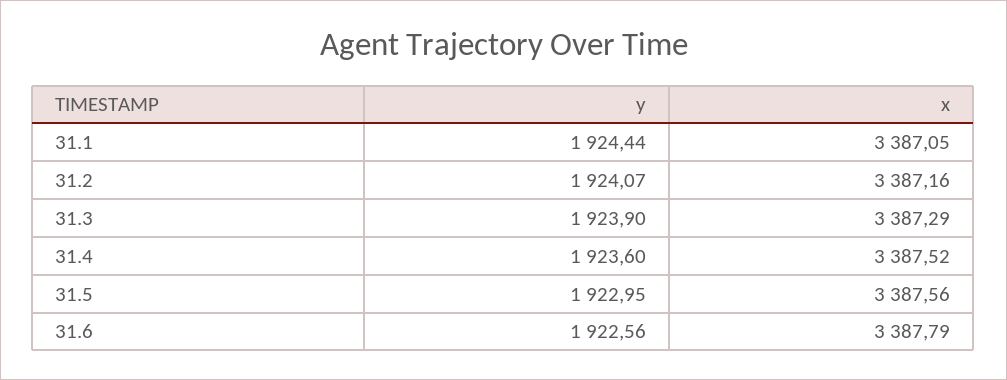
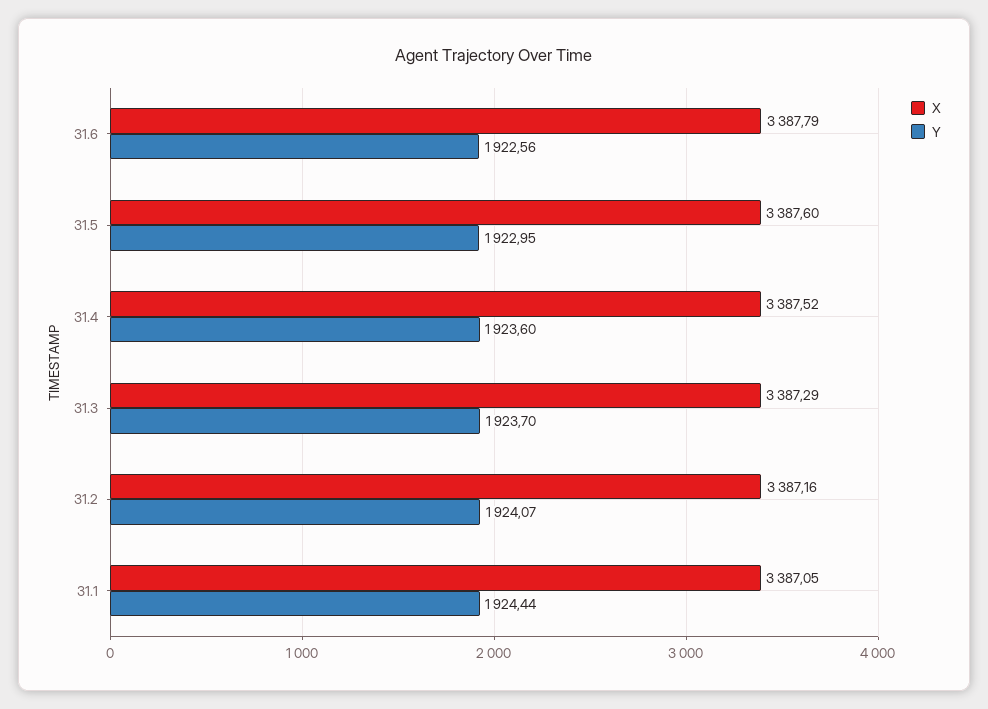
  {
    "y": {
      "31.1": 1924.44,
      "31.2": 1924.07,
-     "31.3": 1923.9,
+     "31.3": 1923.7,
      "31.4": 1923.6,
      "31.5": 1922.95,
      "31.6": 1922.56
    },
    "x": {
      "31.1": 3387.05,
      "31.2": 3387.16,
      "31.3": 3387.29,
      "31.4": 3387.52,
-     "31.5": 3387.56,
+     "31.5": 3387.6,
      "31.6": 3387.79
    }
  }

